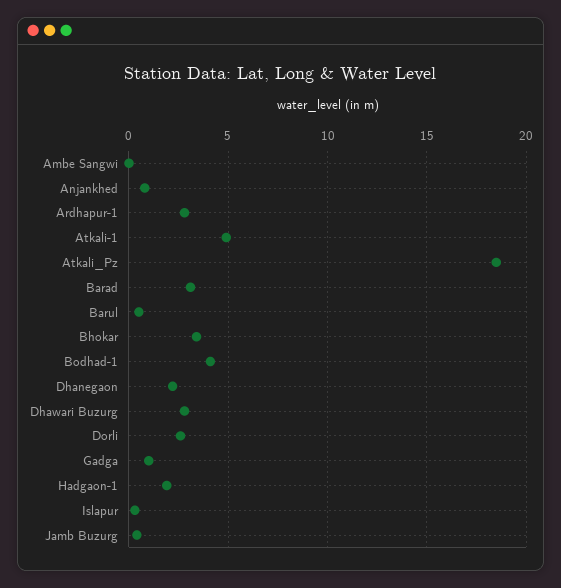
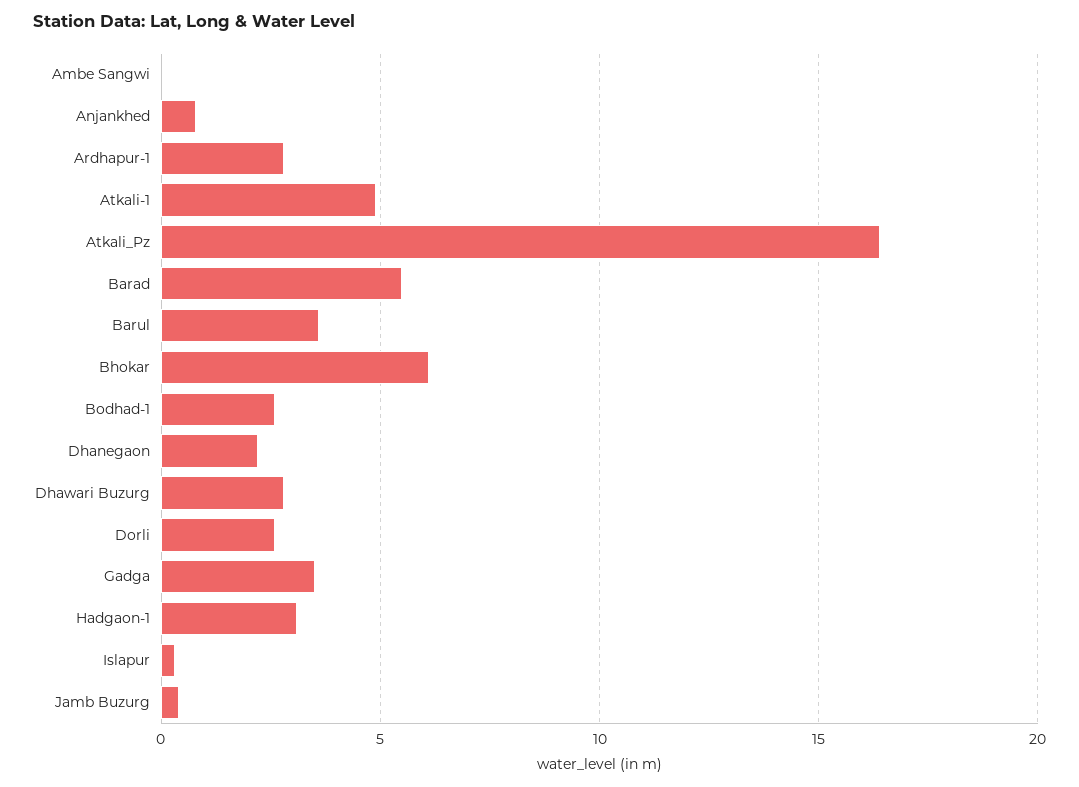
  {
    "Ambe Sangwi": 0,
    "Anjankhed": 1,
    "Ardhapur-1": 3,
    "Atkali-1": 5,
-   "Atkali_Pz": 18.5,
+   "Atkali_Pz": 16.5,
-   "Barad": 3,
+   "Barad": 5.5,
-   "Barul": 0.5,
+   "Barul": 3.5,
-   "Bhokar": 3.5,
+   "Bhokar": 6,
-   "Bodhad-1": 4,
+   "Bodhad-1": 2.5,
    "Dhanegaon": 2,
    "Dhawari Buzurg": 3,
    "Dorli": 2.5,
-   "Gadga": 1,
+   "Gadga": 3.5,
-   "Hadgaon-1": 2,
+   "Hadgaon-1": 3,
    "Islapur": 0.5,
    "Jamb Buzurg": 0.5
  }

